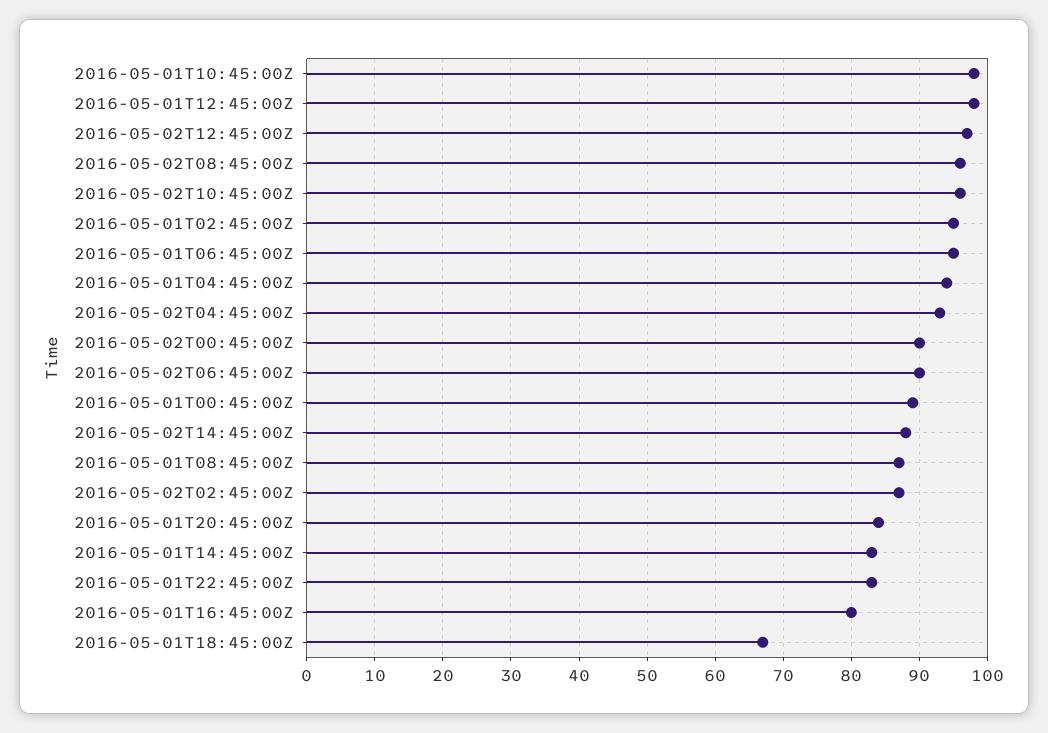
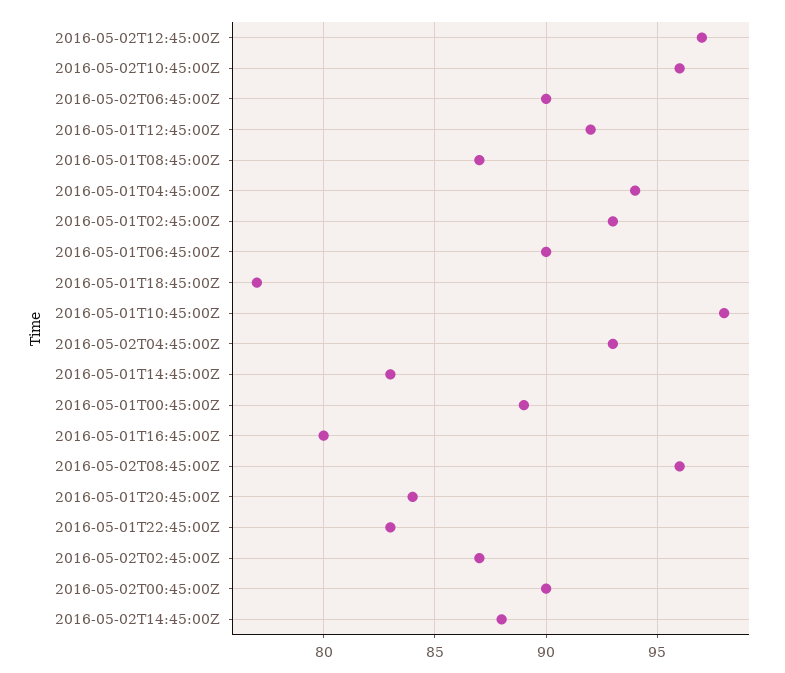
  {
    "2016-05-01T10:45:00Z": 98,
-   "2016-05-01T12:45:00Z": 98,
+   "2016-05-01T12:45:00Z": 92,
    "2016-05-02T12:45:00Z": 97,
    "2016-05-02T08:45:00Z": 96,
    "2016-05-02T10:45:00Z": 96,
-   "2016-05-01T02:45:00Z": 95,
+   "2016-05-01T02:45:00Z": 93,
-   "2016-05-01T06:45:00Z": 95,
+   "2016-05-01T06:45:00Z": 90,
    "2016-05-01T04:45:00Z": 94,
    "2016-05-02T04:45:00Z": 93,
    "2016-05-02T00:45:00Z": 90,
    "2016-05-02T06:45:00Z": 90,
    "2016-05-01T00:45:00Z": 89,
    "2016-05-02T14:45:00Z": 88,
    "2016-05-01T08:45:00Z": 87,
    "2016-05-02T02:45:00Z": 87,
    "2016-05-01T20:45:00Z": 84,
    "2016-05-01T14:45:00Z": 83,
    "2016-05-01T22:45:00Z": 83,
    "2016-05-01T16:45:00Z": 80,
-   "2016-05-01T18:45:00Z": 67
+   "2016-05-01T18:45:00Z": 77
  }

